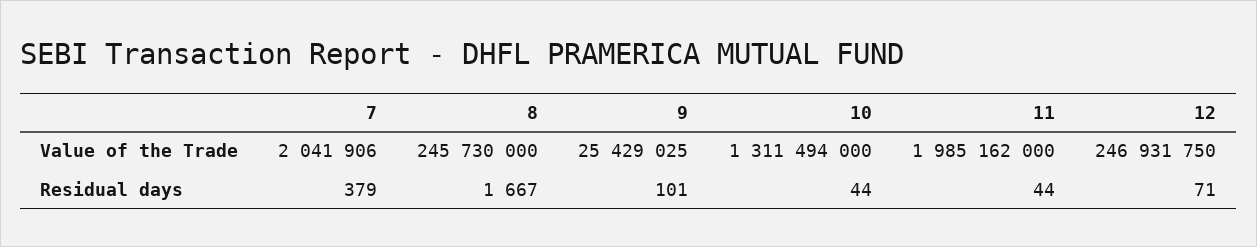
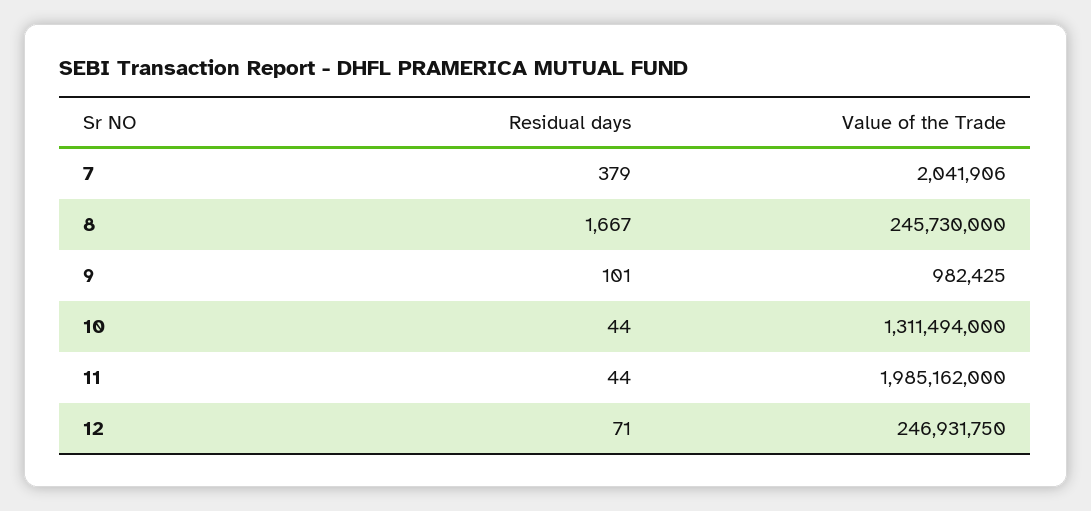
  {
    "7": {
      "Value of the Trade": 2041906,
      "Residual days": 379
    },
    "8": {
      "Value of the Trade": 245730000,
      "Residual days": 1667
    },
    "9": {
-     "Value of the Trade": 25429025,
+     "Value of the Trade": 982425,
      "Residual days": 101
    },
    "10": {
      "Value of the Trade": 1311494000,
      "Residual days": 44
    },
    "11": {
      "Value of the Trade": 1985162000,
      "Residual days": 44
    },
    "12": {
      "Value of the Trade": 246931750,
      "Residual days": 71
    }
  }

